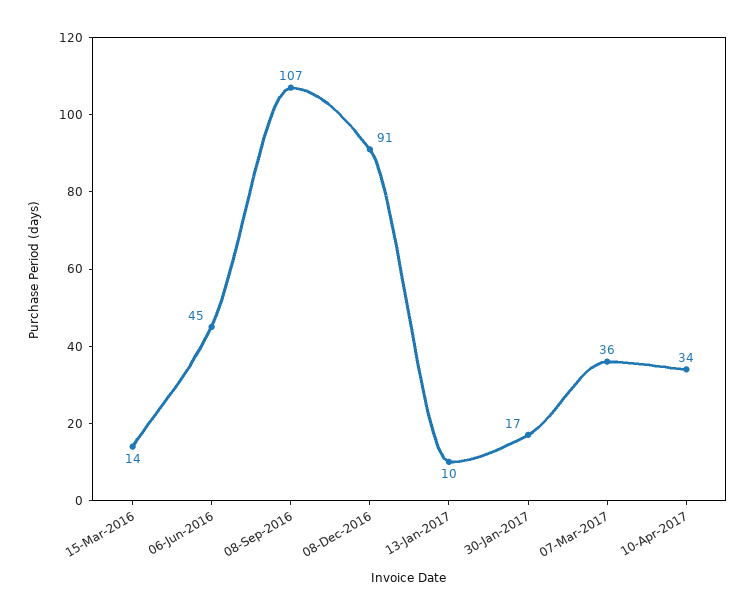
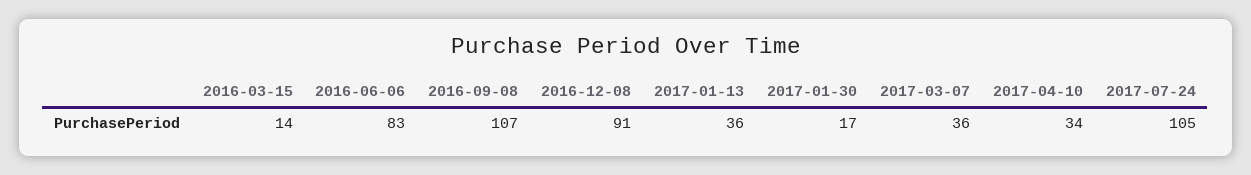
  {
    "15-Mar-2016": 14,
-   "06-Jun-2016": 45,
+   "06-Jun-2016": 83,
    "08-Sep-2016": 107,
    "08-Dec-2016": 91,
-   "13-Jan-2017": 10,
+   "13-Jan-2017": 36,
    "30-Jan-2017": 17,
    "07-Mar-2017": 36,
-   "10-Apr-2017": 34
+   "10-Apr-2017": 34,
+   "2017-07-24": 105
  }

